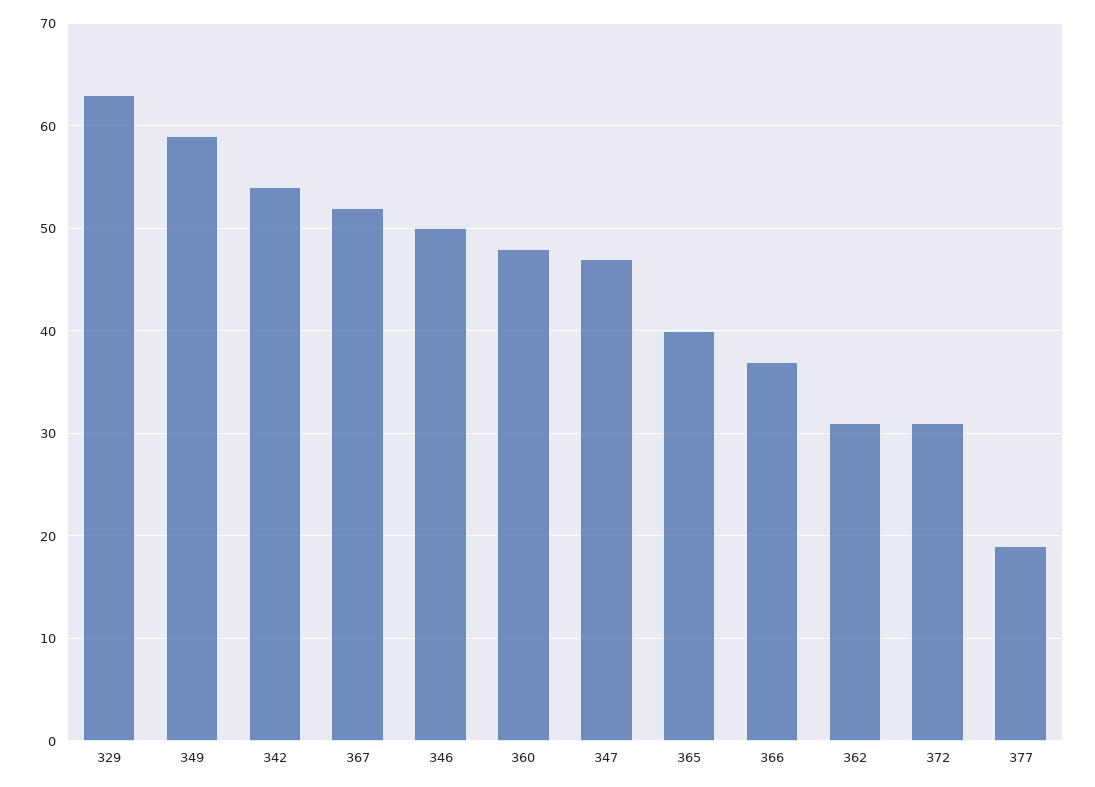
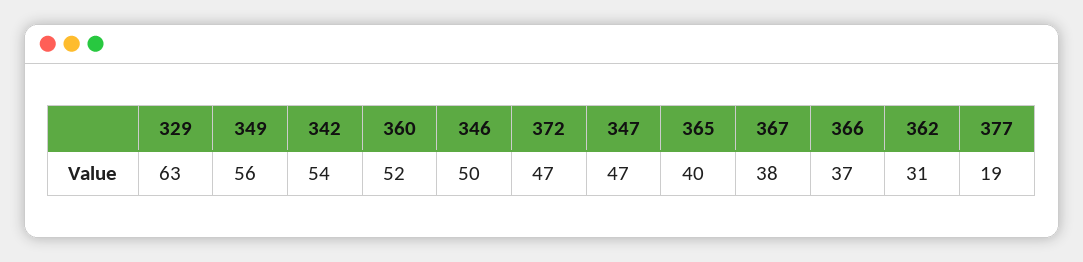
  {
    "329": 63,
-   "349": 59,
+   "349": 56,
    "342": 54,
-   "367": 52,
+   "367": 38,
    "346": 50,
-   "360": 48,
+   "360": 52,
    "347": 47,
    "365": 40,
    "366": 37,
    "362": 31,
-   "372": 31,
+   "372": 47,
    "377": 19
  }

